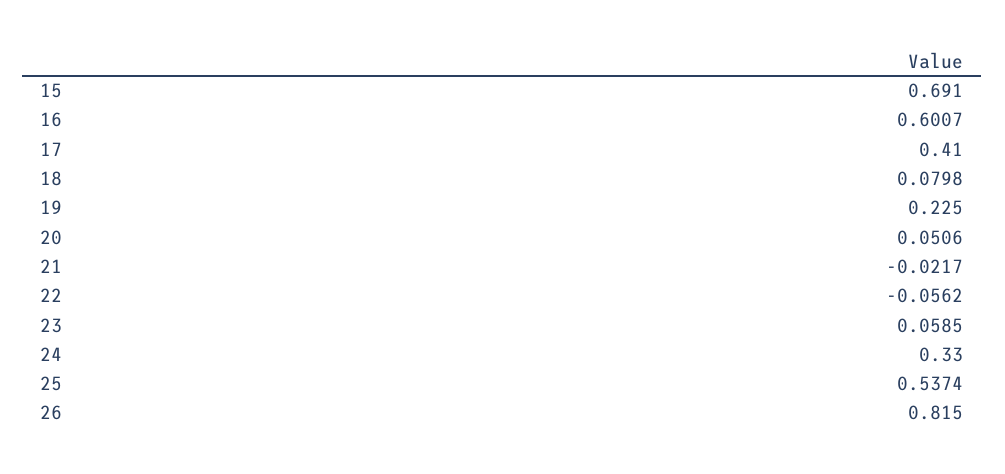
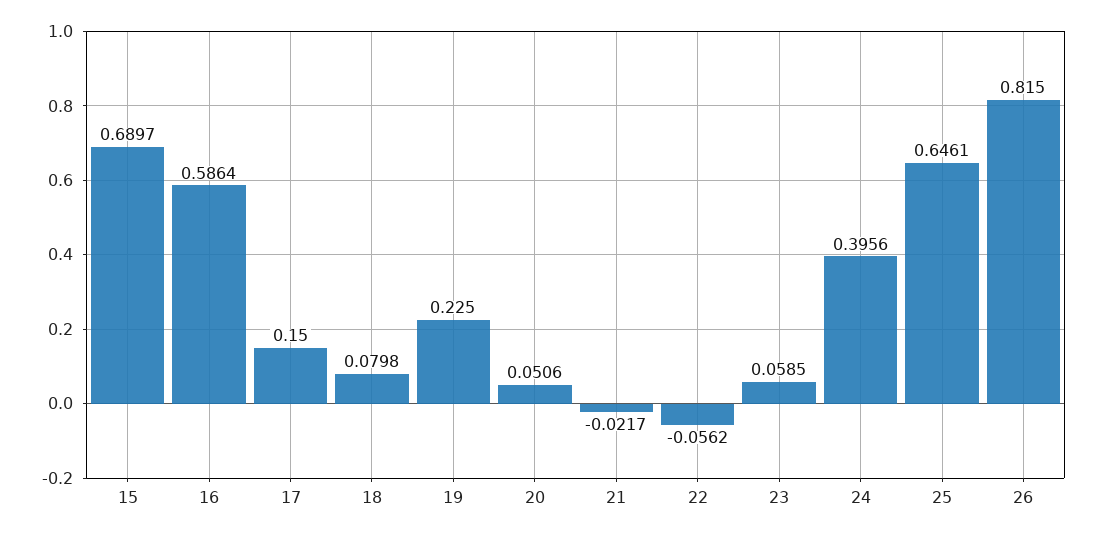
  {
-   "15": 0.691,
+   "15": 0.6897,
-   "16": 0.6007,
+   "16": 0.5864,
-   "17": 0.41,
+   "17": 0.15,
    "18": 0.0798,
    "19": 0.225,
    "20": 0.0506,
    "21": -0.0217,
    "22": -0.0562,
    "23": 0.0585,
-   "24": 0.33,
+   "24": 0.3956,
-   "25": 0.5374,
+   "25": 0.6461,
    "26": 0.815
  }

